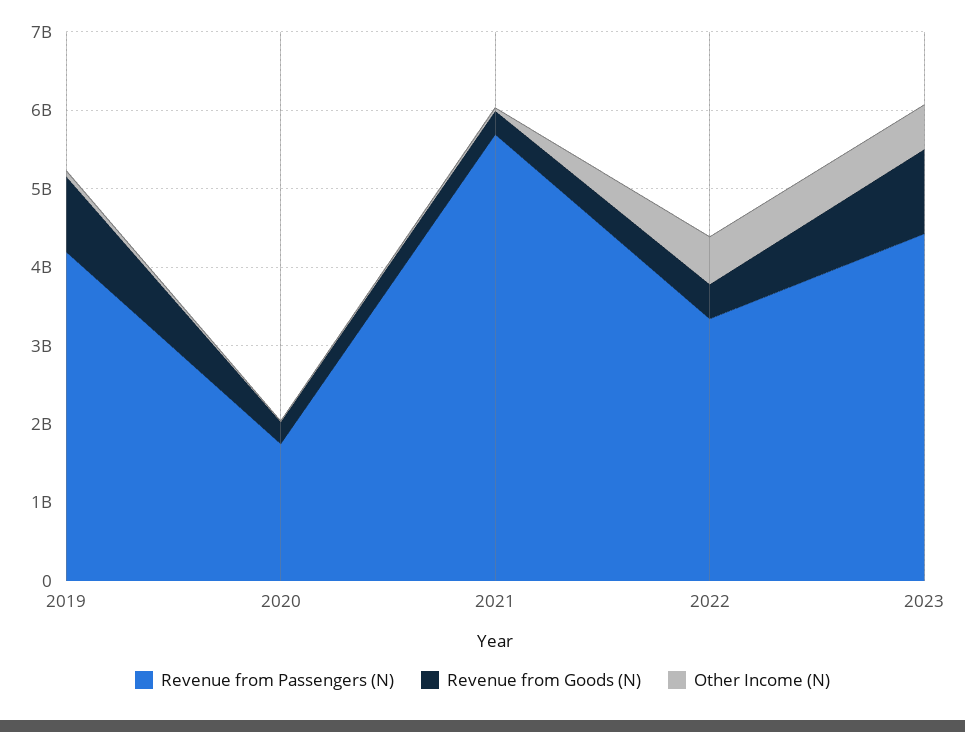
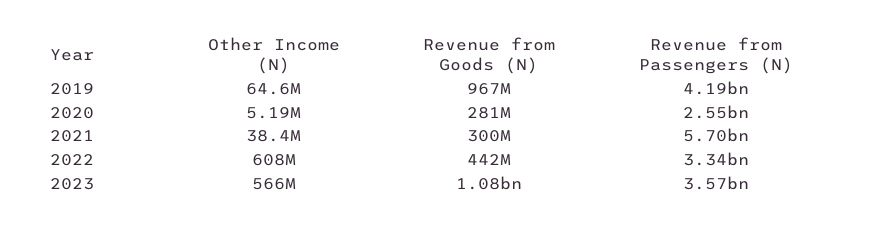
  {
    "Revenue from Passengers (N)": {
      "2019": 4190000000,
-     "2020": 1800000000,
+     "2020": 2550000000,
      "2021": 5700000000,
      "2022": 3340000000,
-     "2023": 4400000000
+     "2023": 3570000000
    },
    "Revenue from Goods (N)": {
      "2019": 967000000,
      "2020": 281000000,
      "2021": 300000000,
      "2022": 442000000,
      "2023": 1080000000
    },
    "Other Income (N)": {
      "2019": 64600000,
      "2020": 5190000,
      "2021": 38400000,
      "2022": 608000000,
      "2023": 566000000
    }
  }

